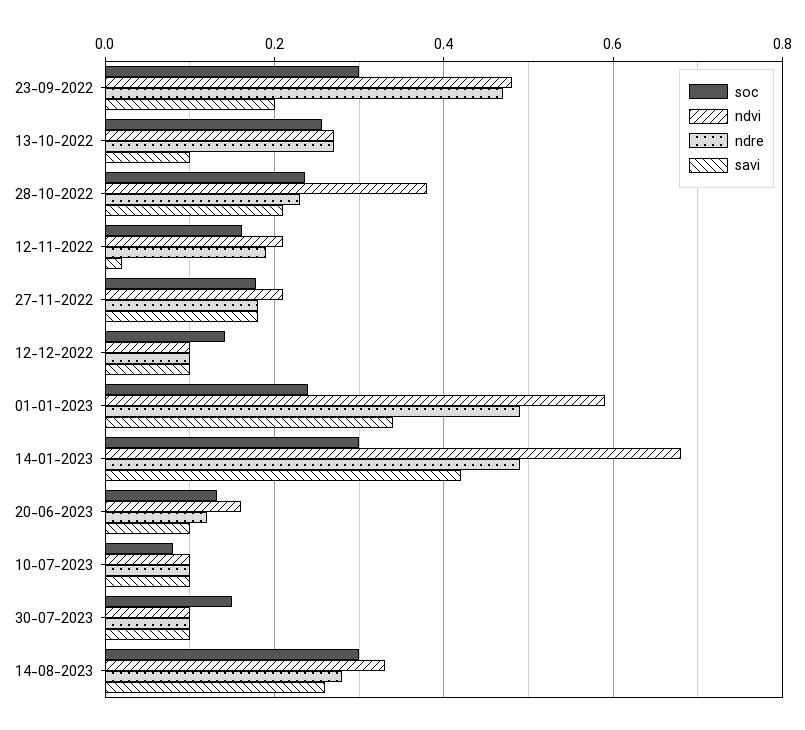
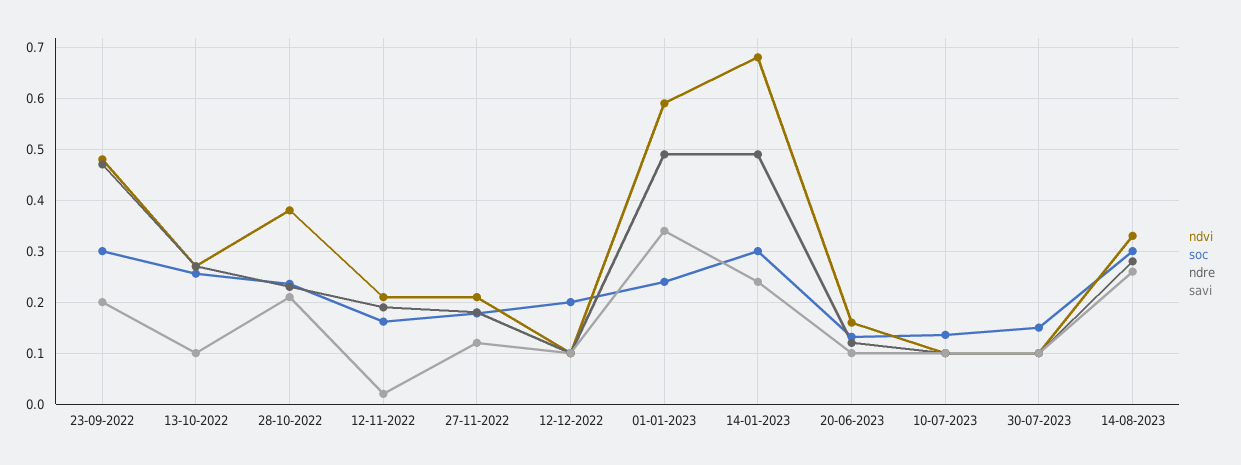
  {
    "soc": {
      "23-09-2022": 0.3,
      "13-10-2022": 0.26,
      "28-10-2022": 0.24,
      "12-11-2022": 0.16,
      "27-11-2022": 0.18,
-     "12-12-2022": 0.14,
+     "12-12-2022": 0.2,
      "01-01-2023": 0.24,
      "14-01-2023": 0.3,
      "20-06-2023": 0.14,
-     "10-07-2023": 0.08,
+     "10-07-2023": 0.14,
      "30-07-2023": 0.16,
      "14-08-2023": 0.3
    },
    "ndvi": {
      "23-09-2022": 0.48,
      "13-10-2022": 0.28,
      "28-10-2022": 0.38,
      "12-11-2022": 0.22,
      "27-11-2022": 0.22,
      "12-12-2022": 0.1,
      "01-01-2023": 0.6,
      "14-01-2023": 0.68,
      "20-06-2023": 0.16,
      "10-07-2023": 0.1,
      "30-07-2023": 0.1,
      "14-08-2023": 0.34
    },
    "ndre": {
      "23-09-2022": 0.48,
      "13-10-2022": 0.28,
      "28-10-2022": 0.24,
      "12-11-2022": 0.2,
      "27-11-2022": 0.18,
      "12-12-2022": 0.1,
      "01-01-2023": 0.5,
      "14-01-2023": 0.5,
      "20-06-2023": 0.12,
      "10-07-2023": 0.1,
      "30-07-2023": 0.1,
      "14-08-2023": 0.28
    },
    "savi": {
      "23-09-2022": 0.2,
      "13-10-2022": 0.1,
      "28-10-2022": 0.22,
      "12-11-2022": 0.02,
-     "27-11-2022": 0.18,
+     "27-11-2022": 0.12,
      "12-12-2022": 0.1,
      "01-01-2023": 0.34,
-     "14-01-2023": 0.42,
+     "14-01-2023": 0.24,
      "20-06-2023": 0.1,
      "10-07-2023": 0.1,
      "30-07-2023": 0.1,
      "14-08-2023": 0.26
    }
  }

